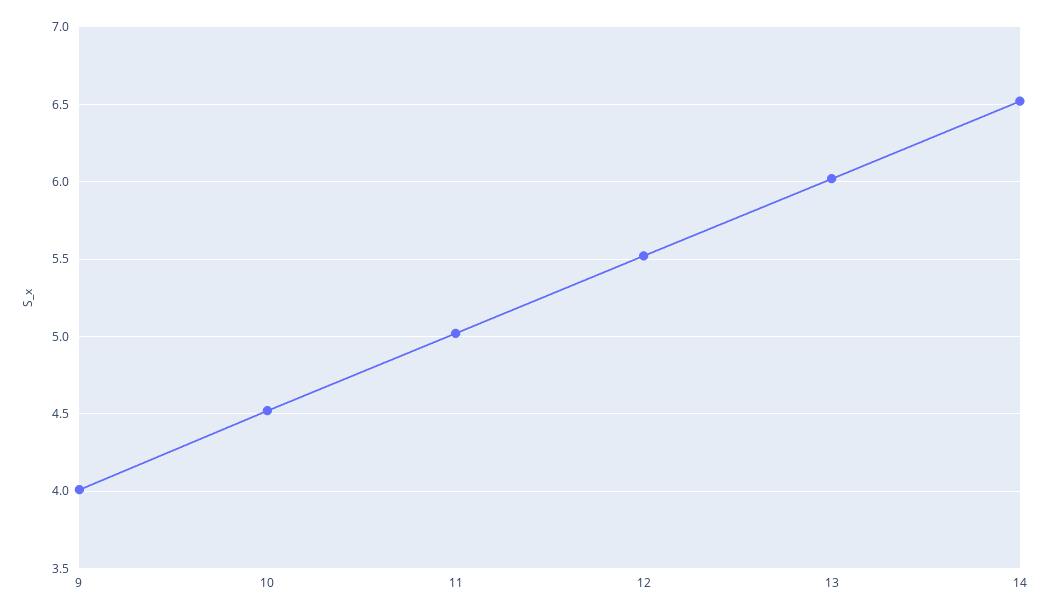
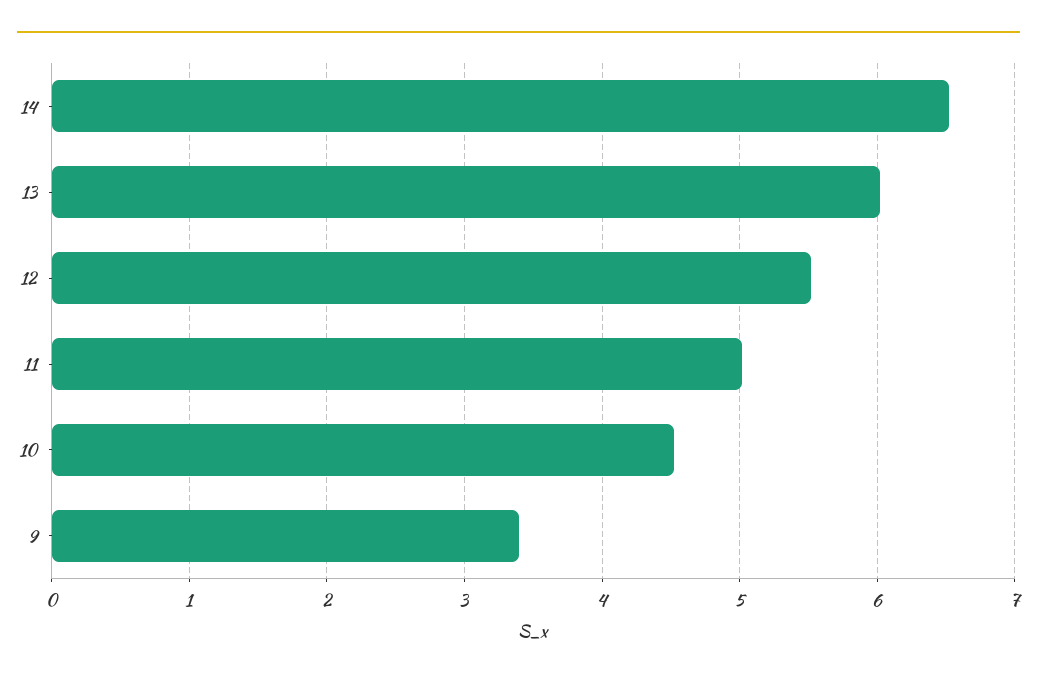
  {
-   "9": 4,
+   "9": 3.4,
    "10": 4.5,
    "11": 5,
    "12": 5.5,
    "13": 6,
    "14": 6.5
  }

